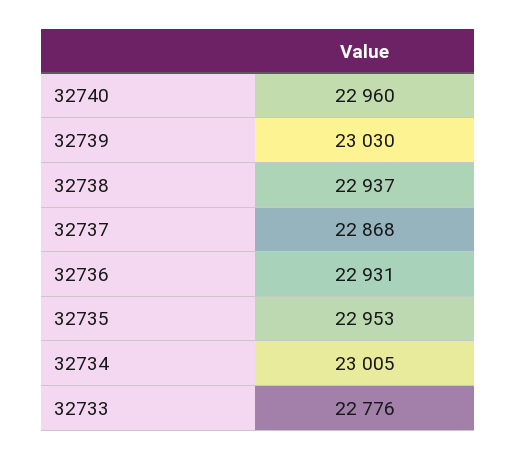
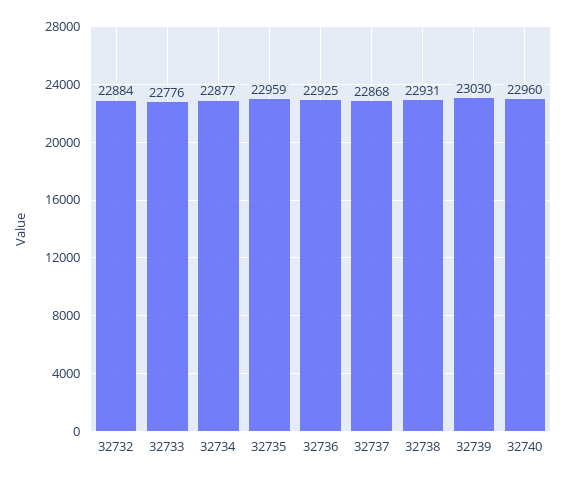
  {
    "32740": 22960,
    "32739": 23030,
-   "32738": 22937,
+   "32738": 22931,
    "32737": 22868,
-   "32736": 22931,
+   "32736": 22925,
-   "32735": 22953,
+   "32735": 22959,
-   "32734": 23005,
+   "32734": 22877,
-   "32733": 22776
+   "32733": 22776,
+   "32732": 22884
  }

